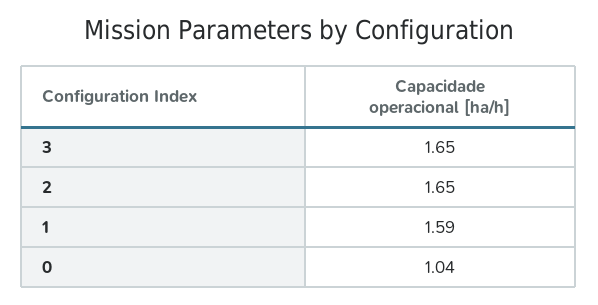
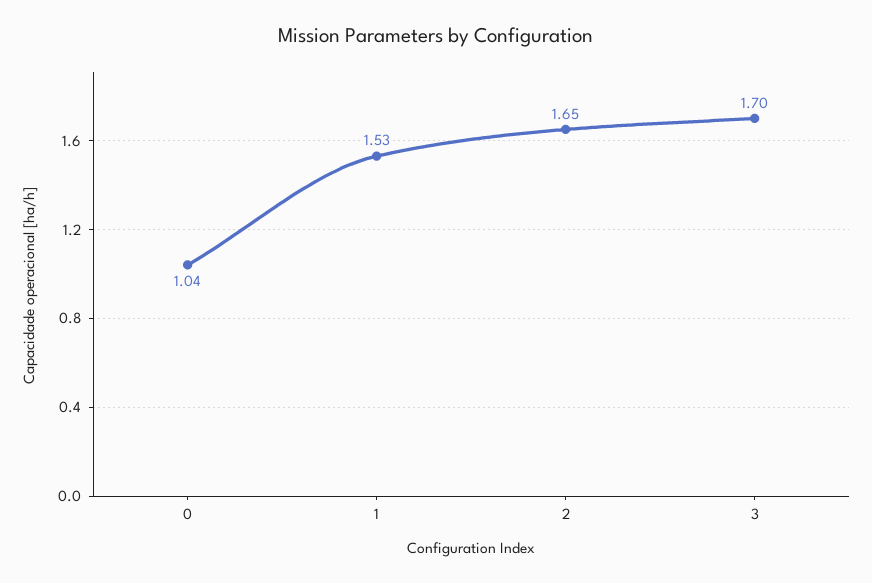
  {
-   "3": 1.65,
+   "3": 1.7,
    "2": 1.65,
-   "1": 1.59,
+   "1": 1.53,
    "0": 1.04
  }

